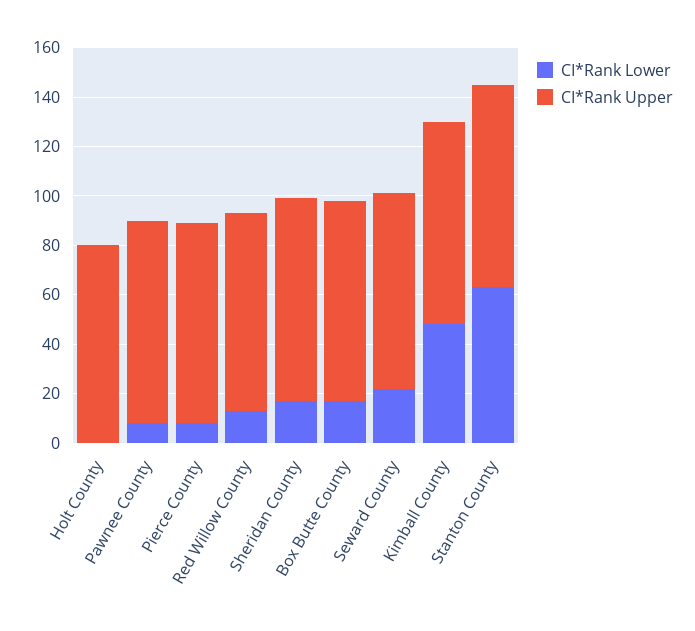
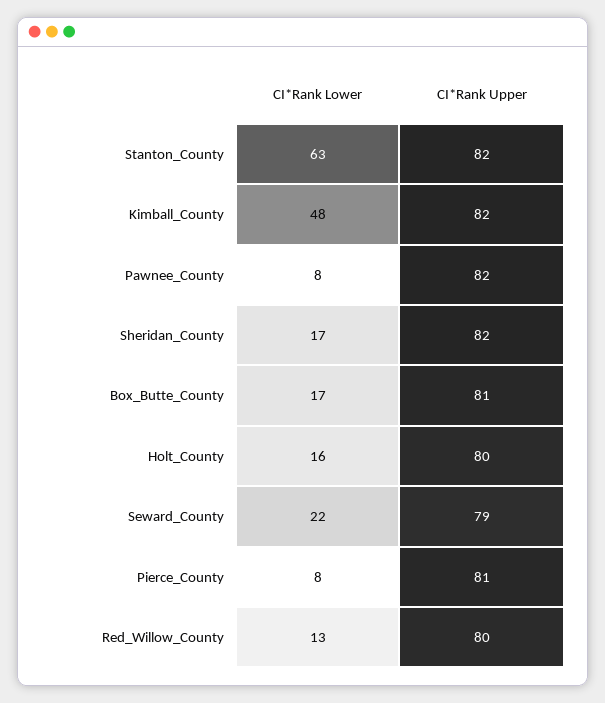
  {
    "CI*Rank Lower": {
-     "Holt County": 0,
+     "Holt County": 16,
      "Pawnee County": 8,
      "Pierce County": 8,
      "Red Willow County": 13,
      "Sheridan County": 17,
      "Box Butte County": 17,
      "Seward County": 22,
      "Kimball County": 48,
      "Stanton County": 63
    },
    "CI*Rank Upper": {
      "Holt County": 80,
      "Pawnee County": 82,
      "Pierce County": 81,
      "Red Willow County": 80,
      "Sheridan County": 82,
      "Box Butte County": 81,
      "Seward County": 79,
      "Kimball County": 82,
      "Stanton County": 82
    }
  }

